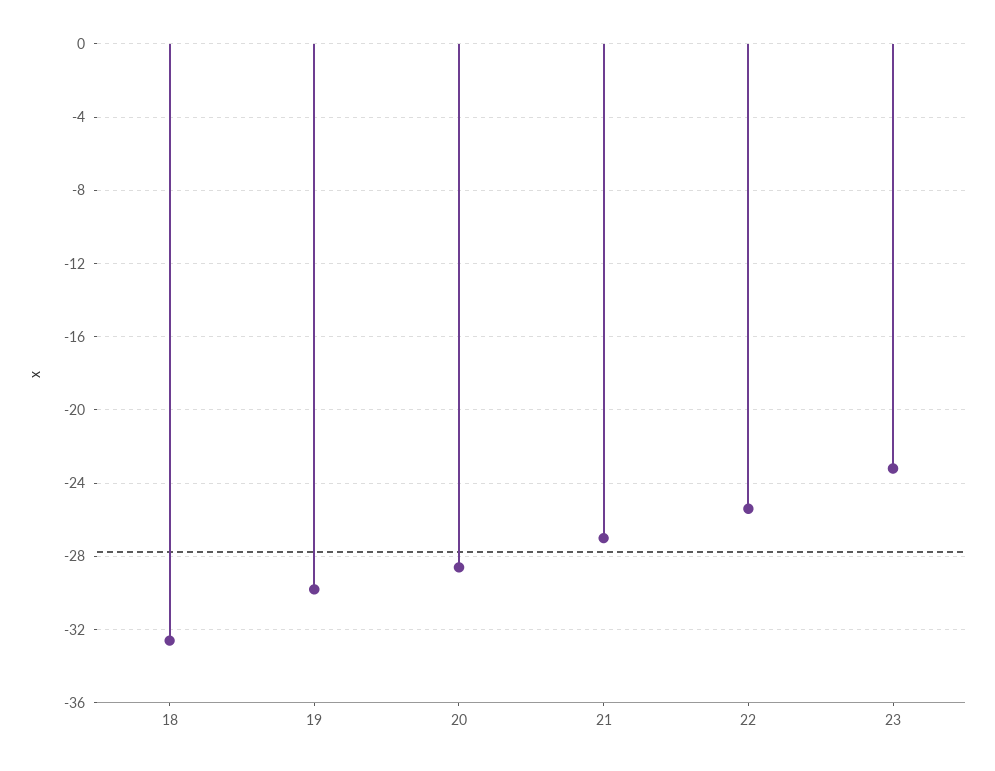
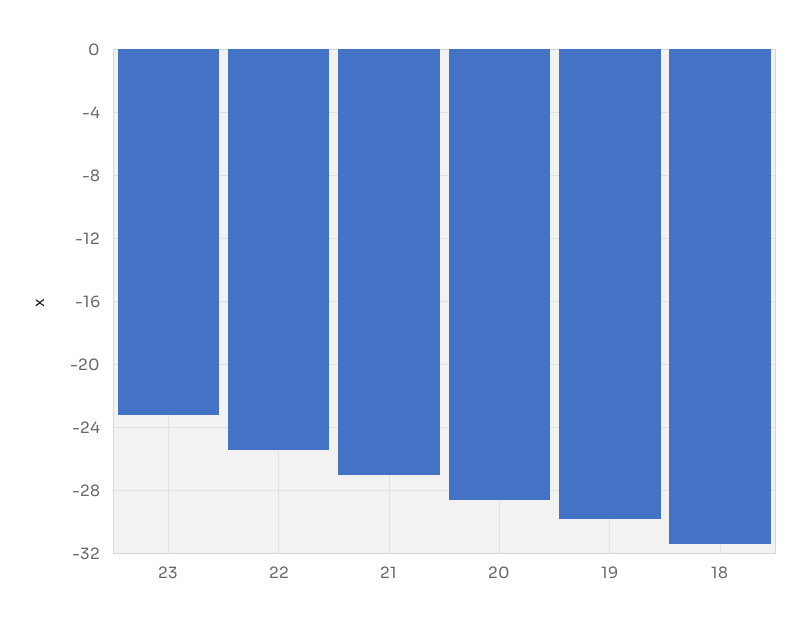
  {
-   "18": -32.5,
+   "18": -31.5,
    "19": -30,
    "20": -28.5,
    "21": -27,
    "22": -25.5,
    "23": -23
  }

